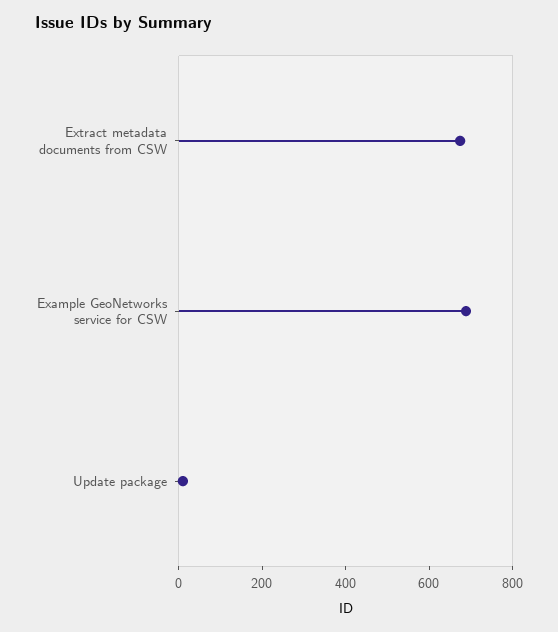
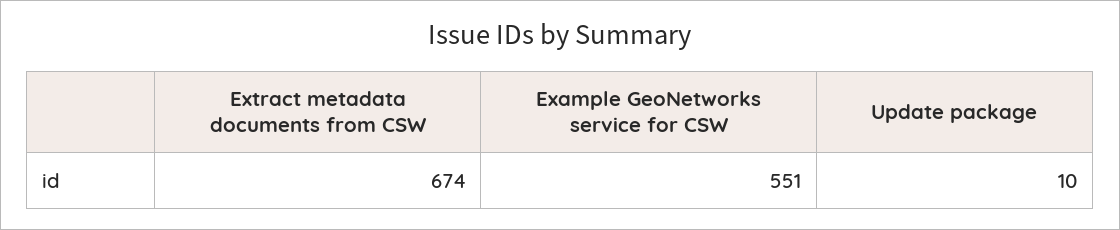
  {
    "Extract metadata documents from CSW": 674,
-   "Example GeoNetworks service for CSW": 700,
+   "Example GeoNetworks service for CSW": 551,
    "Update package": 10
  }

